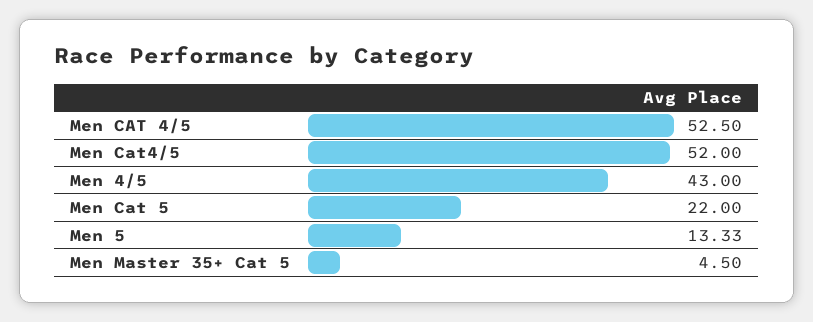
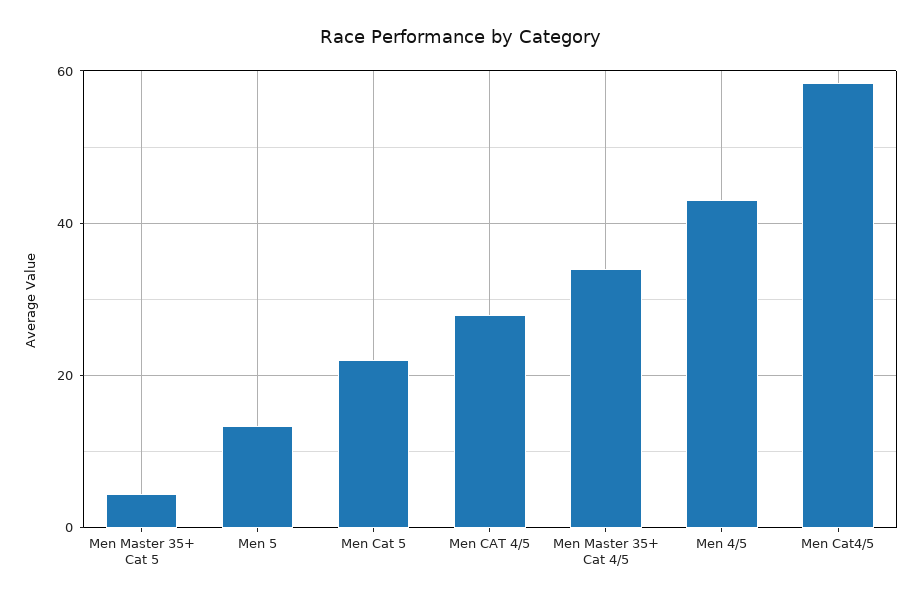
  {
-   "Men CAT 4/5": 52.5,
+   "Men CAT 4/5": 28,
-   "Men Cat4/5": 52,
+   "Men Cat4/5": 58,
    "Men 4/5": 43,
    "Men Cat 5": 22,
    "Men 5": 13.33,
-   "Men Master 35+ Cat 5": 4.5
+   "Men Master 35+ Cat 5": 4.5,
+   "Men Master 35+ Cat 4/5": 34
  }

